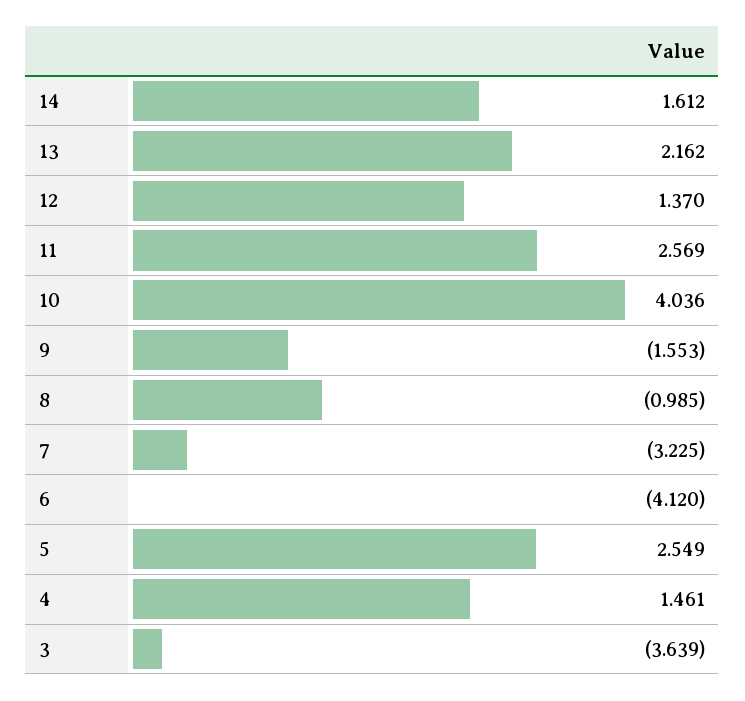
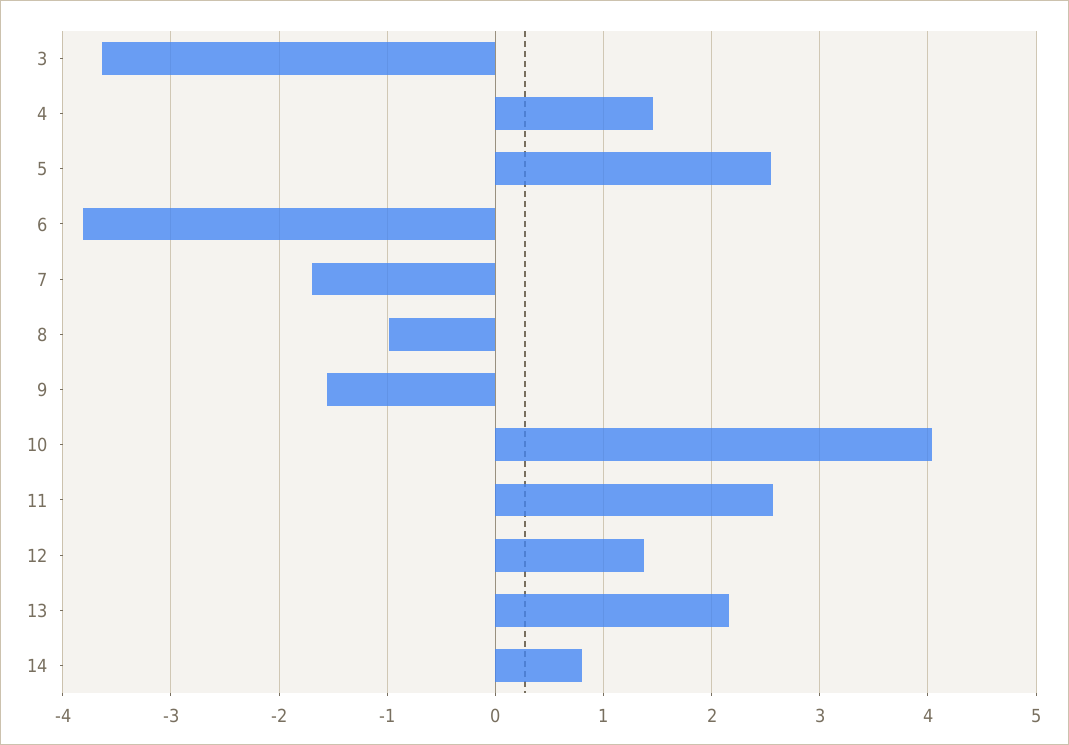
  {
-   "14": 1.612,
+   "14": 0.8,
    "13": 2.162,
    "12": 1.37,
    "11": 2.569,
    "10": 4.036,
    "9": -1.553,
    "8": -0.985,
-   "7": -3.225,
+   "7": -1.7,
-   "6": -4.12,
+   "6": -3.8,
    "5": 2.549,
    "4": 1.461,
    "3": -3.639
  }

